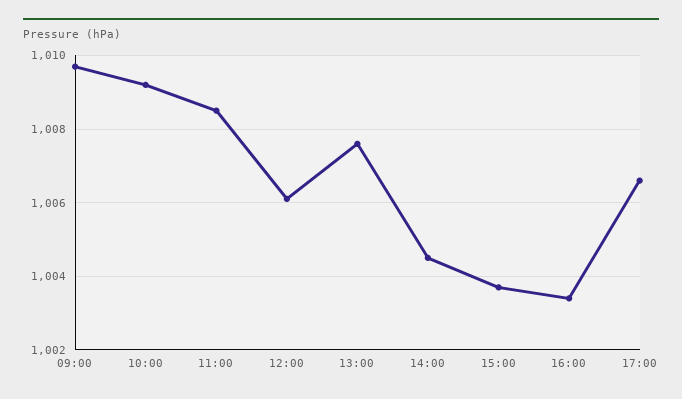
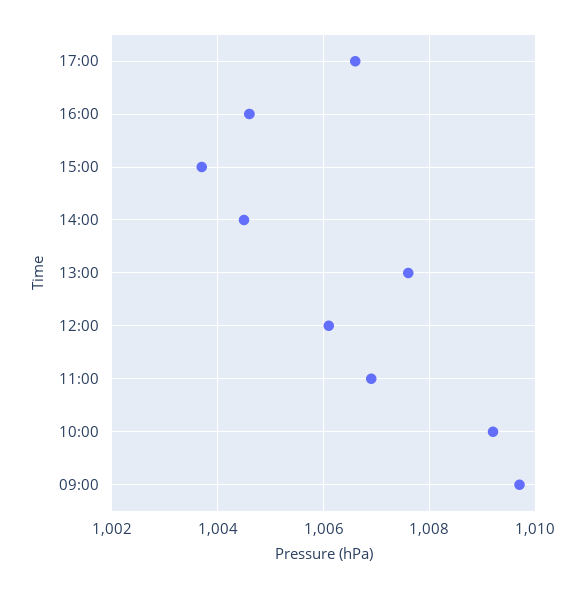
  {
    "09:00": 1009.5,
    "10:00": 1009,
-   "11:00": 1008.5,
+   "11:00": 1007,
    "12:00": 1006,
    "13:00": 1007.5,
    "14:00": 1004.5,
    "15:00": 1003.5,
-   "16:00": 1003.5,
+   "16:00": 1004.5,
    "17:00": 1006.5
  }

